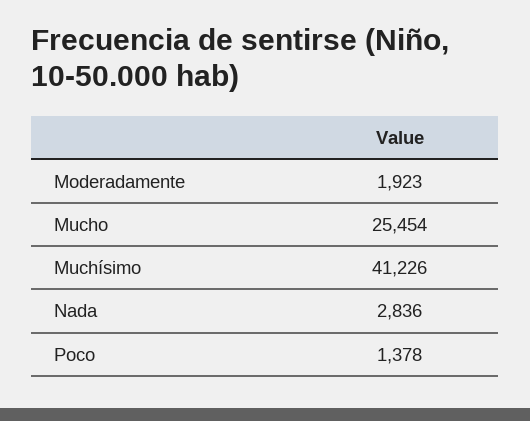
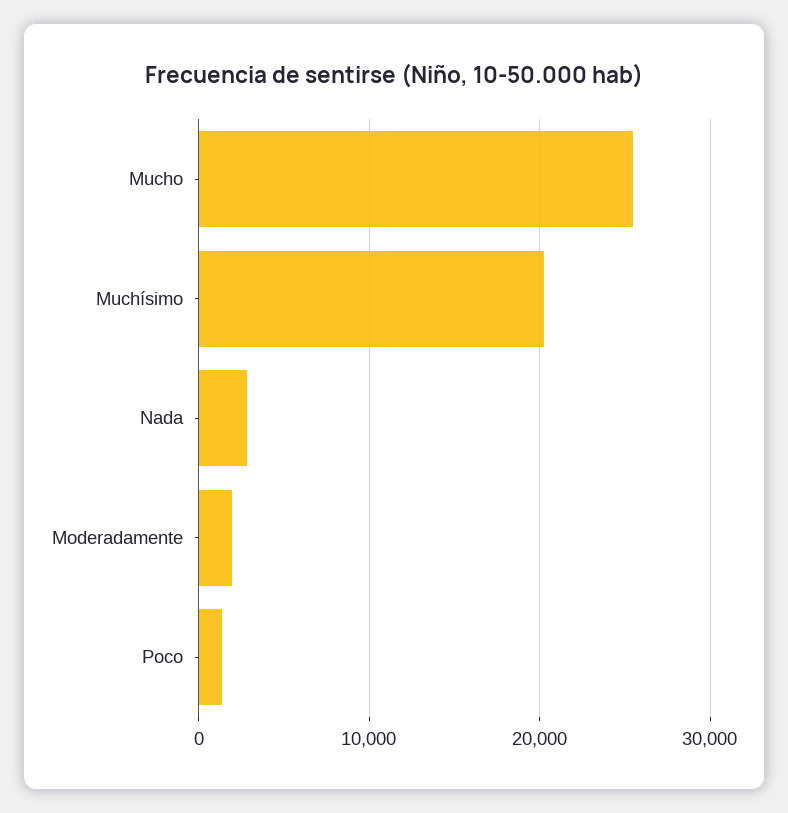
  {
    "Moderadamente": 1923,
    "Mucho": 25454,
-   "Muchísimo": 41226,
+   "Muchísimo": 20000,
    "Nada": 2836,
    "Poco": 1378
  }

